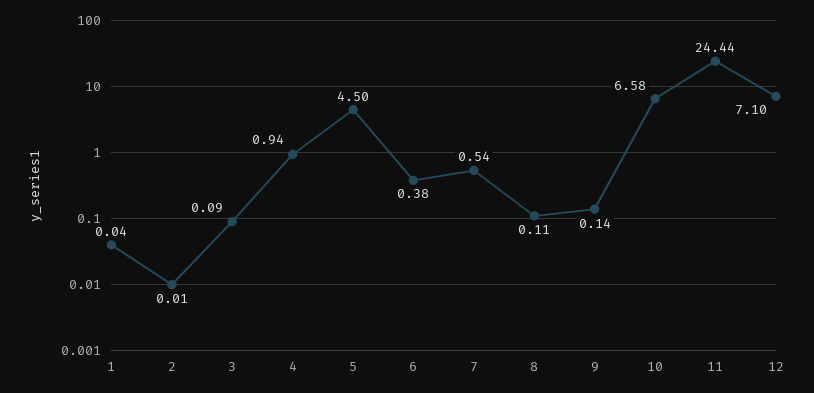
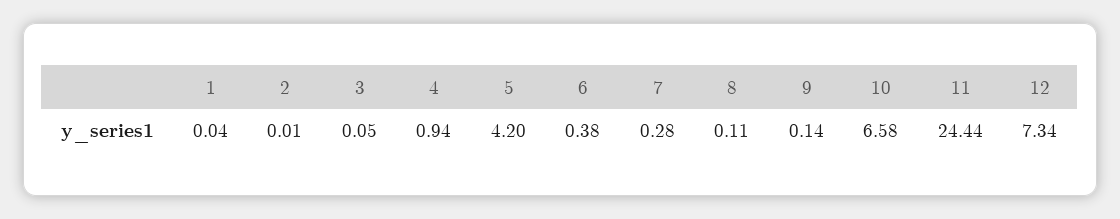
  {
    "1": 0.04,
    "2": 0.01,
-   "3": 0.09,
+   "3": 0.05,
    "4": 0.94,
-   "5": 4.5,
+   "5": 4.2,
    "6": 0.38,
-   "7": 0.54,
+   "7": 0.28,
    "8": 0.11,
    "9": 0.14,
    "10": 6.58,
    "11": 24.44,
-   "12": 7.1
+   "12": 7.34
  }

